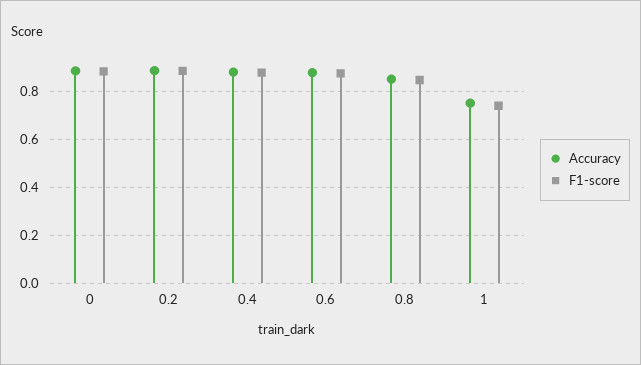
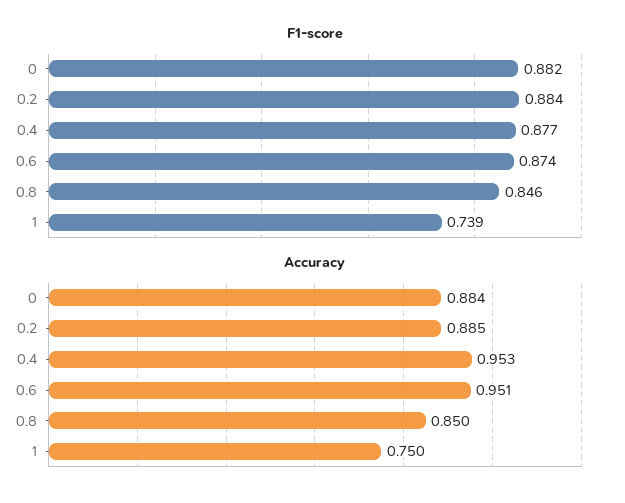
  {
    "Accuracy": {
      "0": 0.884,
      "0.2": 0.885,
-     "0.4": 0.875,
+     "0.4": 0.953,
-     "0.6": 0.875,
+     "0.6": 0.951,
      "0.8": 0.85,
      "1": 0.75
    },
    "F1-score": {
      "0": 0.882,
      "0.2": 0.884,
      "0.4": 0.877,
      "0.6": 0.874,
      "0.8": 0.846,
      "1": 0.739
    }
  }

